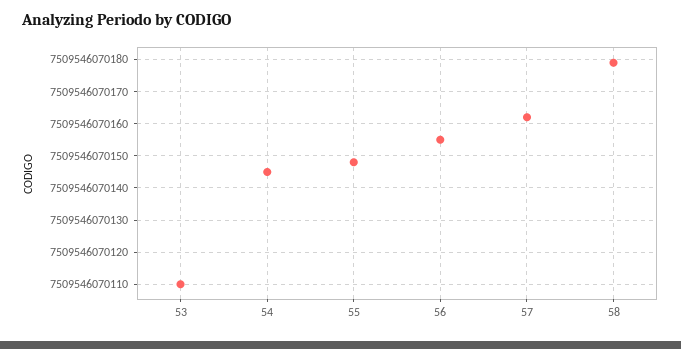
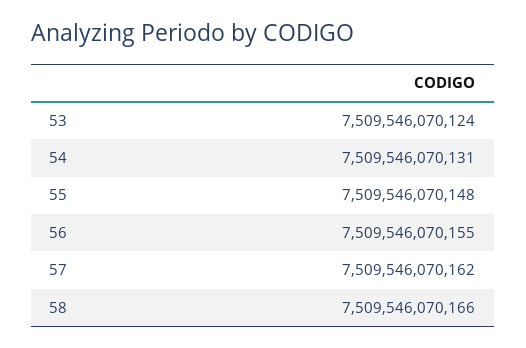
  {
-   "53": 7509546070110,
+   "53": 7509546070124,
-   "54": 7509546070145,
+   "54": 7509546070131,
    "55": 7509546070148,
    "56": 7509546070155,
    "57": 7509546070162,
-   "58": 7509546070180
+   "58": 7509546070166
  }

